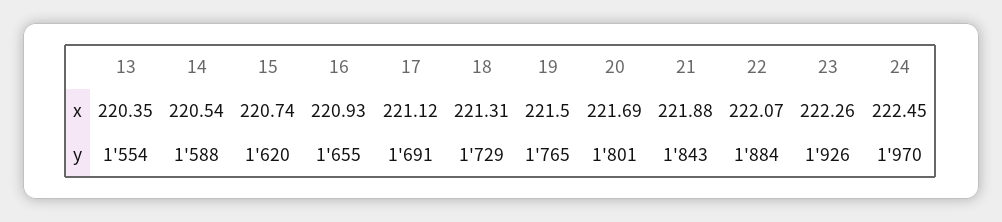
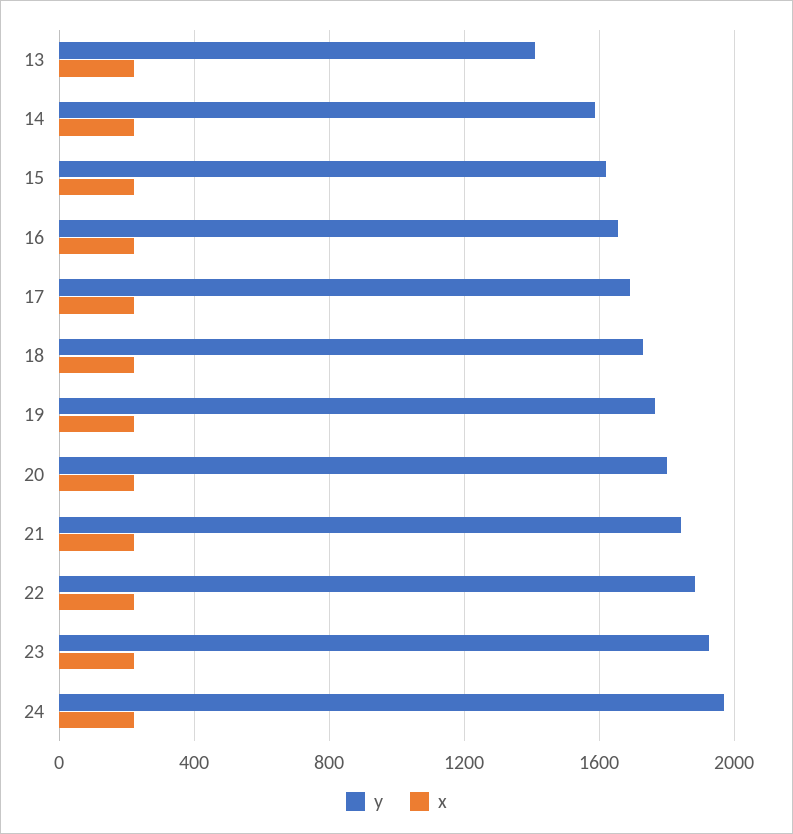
  {
    "x": {
      "13": 220.35,
      "14": 220.54,
      "15": 220.74,
      "16": 220.93,
      "17": 221.12,
      "18": 221.31,
      "19": 221.5,
      "20": 221.69,
      "21": 221.88,
      "22": 222.07,
      "23": 222.26,
      "24": 222.45
    },
    "y": {
-     "13": 1554,
+     "13": 1400,
      "14": 1588,
      "15": 1620,
      "16": 1655,
      "17": 1691,
      "18": 1729,
      "19": 1765,
      "20": 1801,
      "21": 1843,
      "22": 1884,
      "23": 1926,
      "24": 1970
    }
  }

